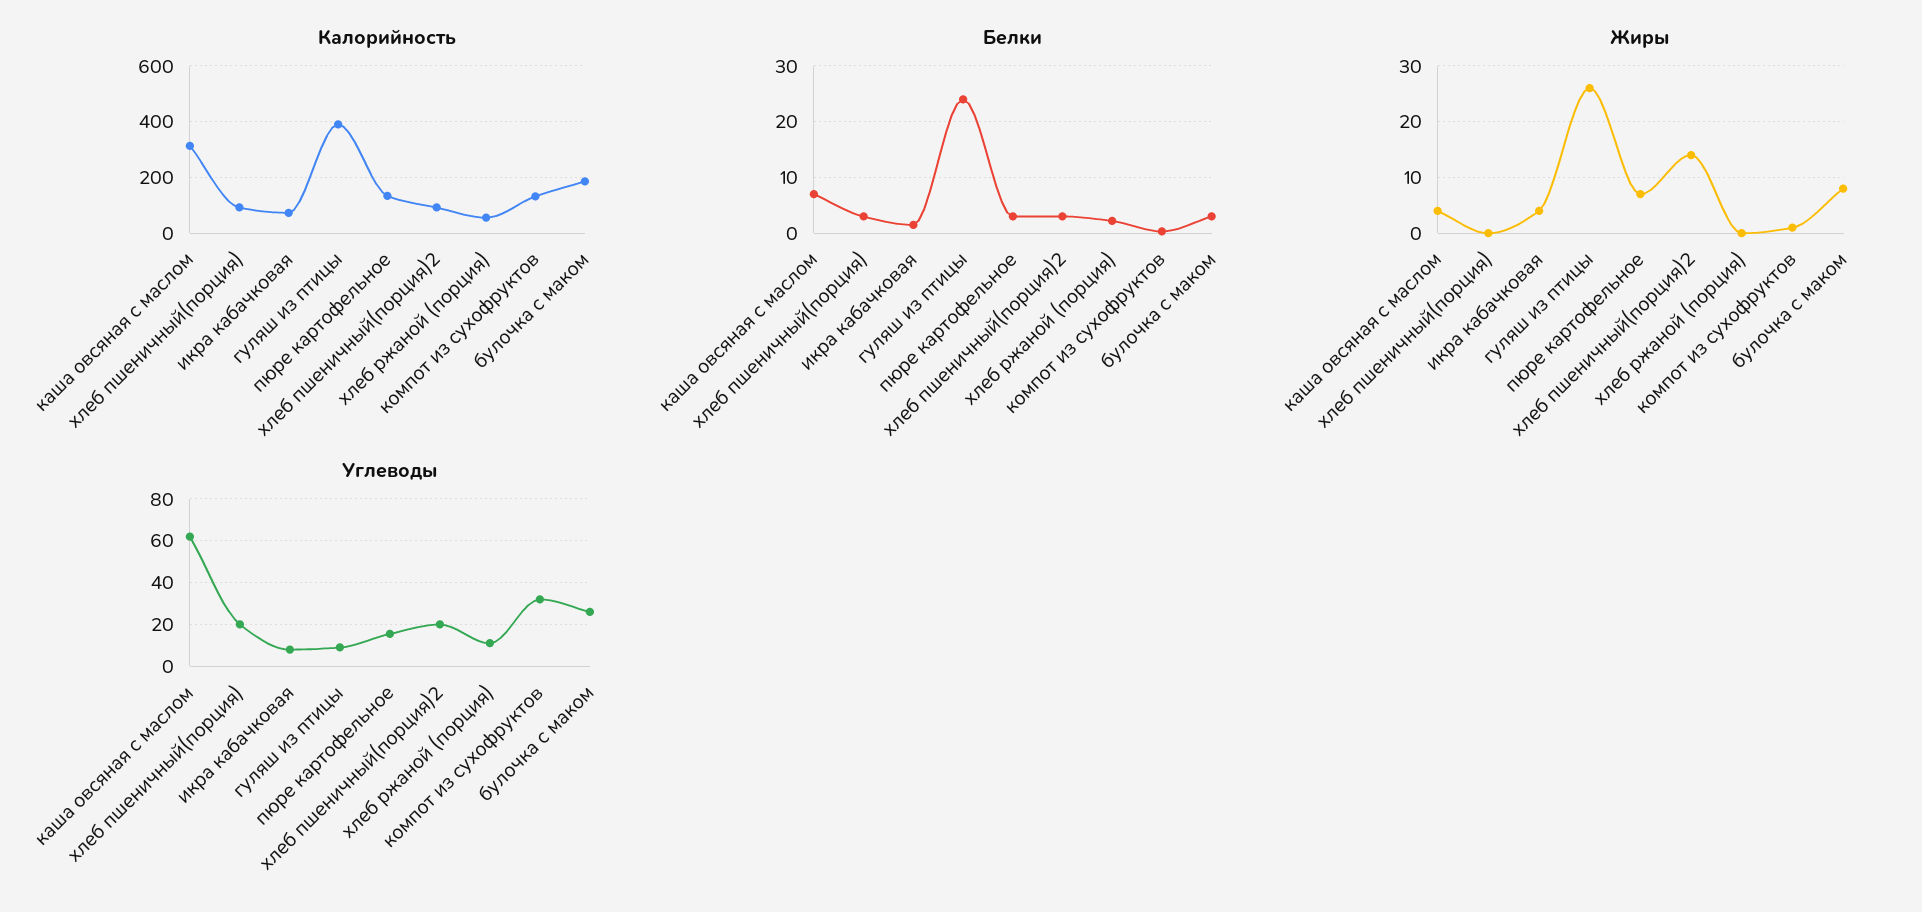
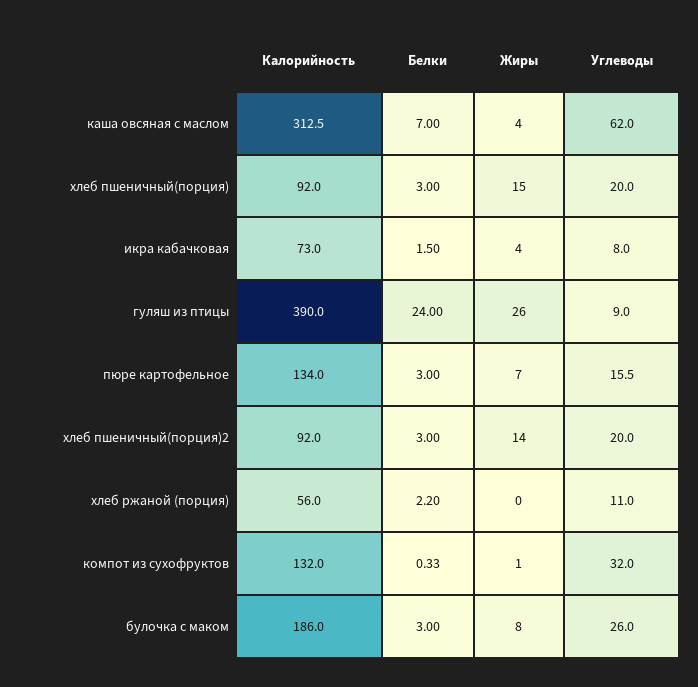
  {
    "Калорийность": {
      "каша овсяная с маслом": 312.5,
      "хлеб пшеничный(порция)": 92,
      "икра кабачковая": 73,
      "гуляш из птицы": 390,
      "пюре картофельное": 134,
      "хлеб пшеничный(порция)2": 92,
      "хлеб ржаной (порция)": 56,
      "компот из сухофруктов": 132,
      "булочка с маком": 186
    },
    "Белки": {
      "каша овсяная с маслом": 7,
      "хлеб пшеничный(порция)": 3,
      "икра кабачковая": 1.5,
      "гуляш из птицы": 24,
      "пюре картофельное": 3,
      "хлеб пшеничный(порция)2": 3,
      "хлеб ржаной (порция)": 2.2,
      "компот из сухофруктов": 0.33,
      "булочка с маком": 3
    },
    "Жиры": {
      "каша овсяная с маслом": 4,
-     "хлеб пшеничный(порция)": 0,
+     "хлеб пшеничный(порция)": 15,
      "икра кабачковая": 4,
      "гуляш из птицы": 26,
      "пюре картофельное": 7,
      "хлеб пшеничный(порция)2": 14,
      "хлеб ржаной (порция)": 0,
      "компот из сухофруктов": 1,
      "булочка с маком": 8
    },
    "Углеводы": {
      "каша овсяная с маслом": 62,
      "хлеб пшеничный(порция)": 20,
      "икра кабачковая": 8,
      "гуляш из птицы": 9,
      "пюре картофельное": 15.5,
      "хлеб пшеничный(порция)2": 20,
      "хлеб ржаной (порция)": 11,
      "компот из сухофруктов": 32,
      "булочка с маком": 26
    }
  }

